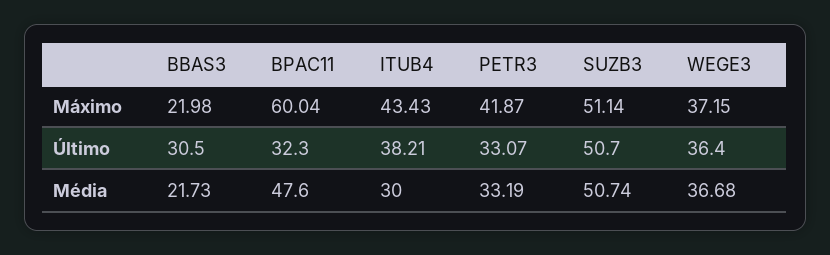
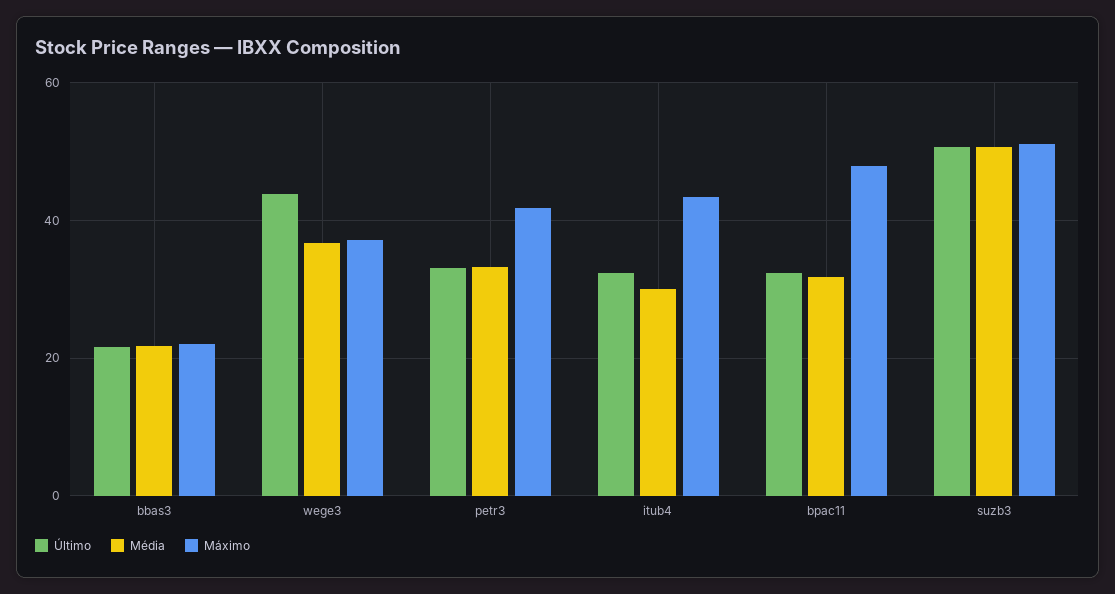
  {
    "Máximo": {
      "BBAS3": 21.98,
-     "BPAC11": 60.04,
+     "BPAC11": 48,
      "ITUB4": 43.43,
      "PETR3": 41.87,
      "SUZB3": 51.14,
      "WEGE3": 37.15
    },
    "Último": {
-     "BBAS3": 30.5,
+     "BBAS3": 22,
      "BPAC11": 32.3,
-     "ITUB4": 38.21,
+     "ITUB4": 32,
      "PETR3": 33.07,
      "SUZB3": 50.7,
-     "WEGE3": 36.4
+     "WEGE3": 44
    },
    "Média": {
      "BBAS3": 21.73,
-     "BPAC11": 47.6,
+     "BPAC11": 32,
      "ITUB4": 30,
      "PETR3": 33.19,
      "SUZB3": 50.74,
      "WEGE3": 36.68
    }
  }

